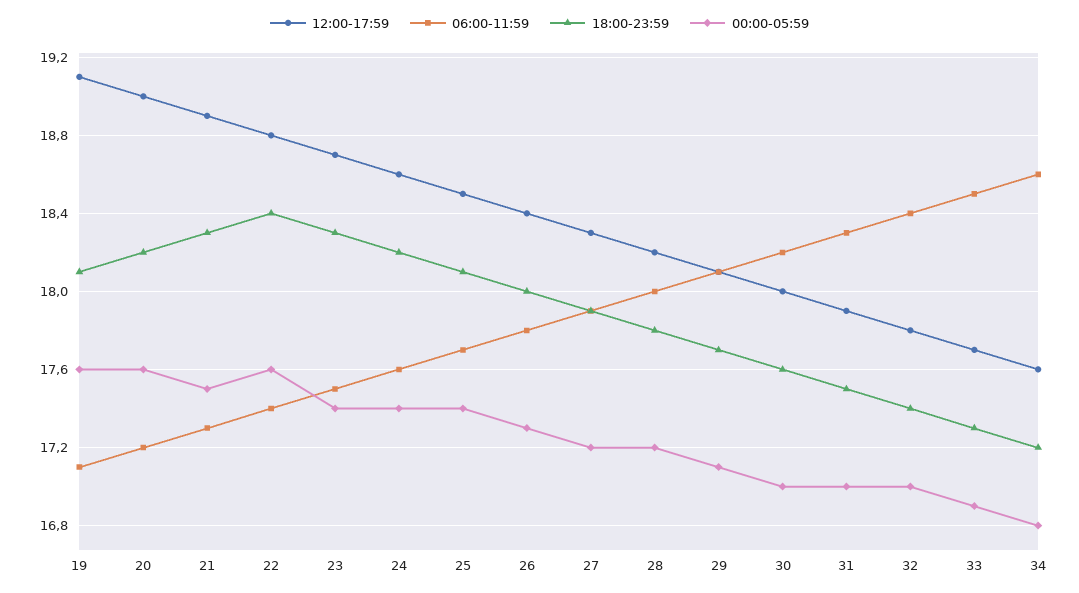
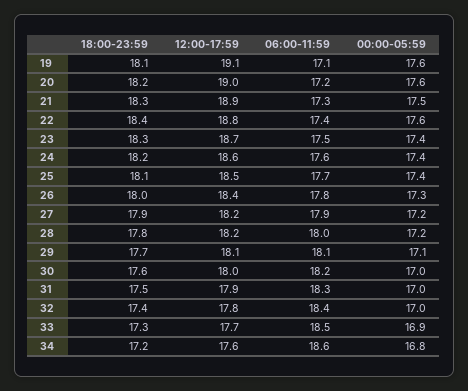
  {
    "12:00-17:59": {
      "19": 19.1,
      "20": 19,
      "21": 18.9,
      "22": 18.8,
      "23": 18.7,
      "24": 18.6,
      "25": 18.5,
      "26": 18.4,
-     "27": 18.3,
+     "27": 18.2,
      "28": 18.2,
      "29": 18.1,
      "30": 18,
      "31": 17.9,
      "32": 17.8,
      "33": 17.7,
      "34": 17.6
    },
    "06:00-11:59": {
      "19": 17.1,
      "20": 17.2,
      "21": 17.3,
      "22": 17.4,
      "23": 17.5,
      "24": 17.6,
      "25": 17.7,
      "26": 17.8,
      "27": 17.9,
      "28": 18,
      "29": 18.1,
      "30": 18.2,
      "31": 18.3,
      "32": 18.4,
      "33": 18.5,
      "34": 18.6
    },
    "18:00-23:59": {
      "19": 18.1,
      "20": 18.2,
      "21": 18.3,
      "22": 18.4,
      "23": 18.3,
      "24": 18.2,
      "25": 18.1,
      "26": 18,
      "27": 17.9,
      "28": 17.8,
      "29": 17.7,
      "30": 17.6,
      "31": 17.5,
      "32": 17.4,
      "33": 17.3,
      "34": 17.2
    },
    "00:00-05:59": {
      "19": 17.6,
      "20": 17.6,
      "21": 17.5,
      "22": 17.6,
      "23": 17.4,
      "24": 17.4,
      "25": 17.4,
      "26": 17.3,
      "27": 17.2,
      "28": 17.2,
      "29": 17.1,
      "30": 17,
      "31": 17,
      "32": 17,
      "33": 16.9,
      "34": 16.8
    }
  }

